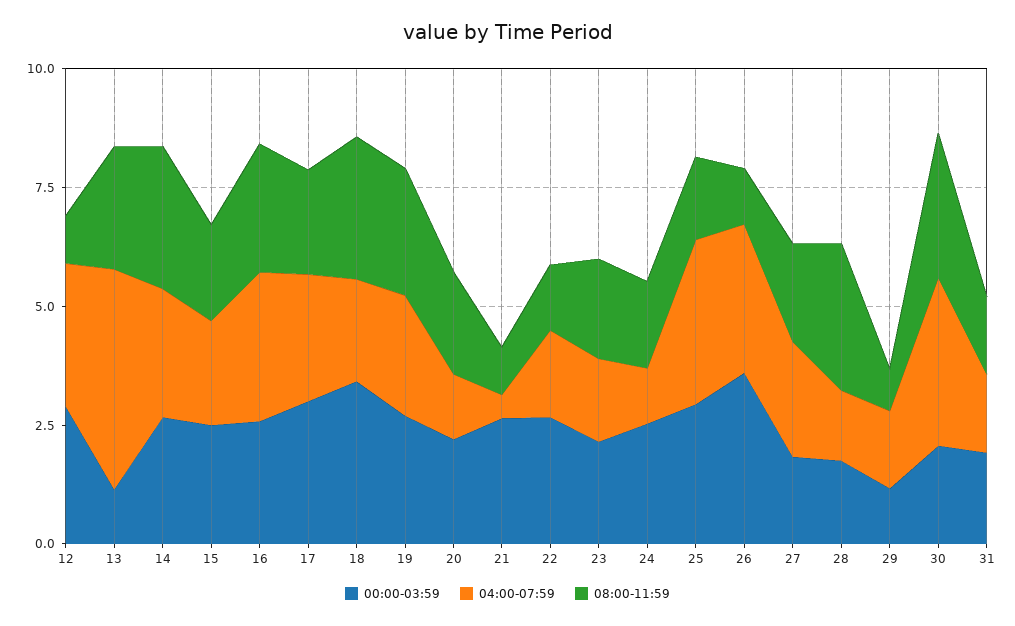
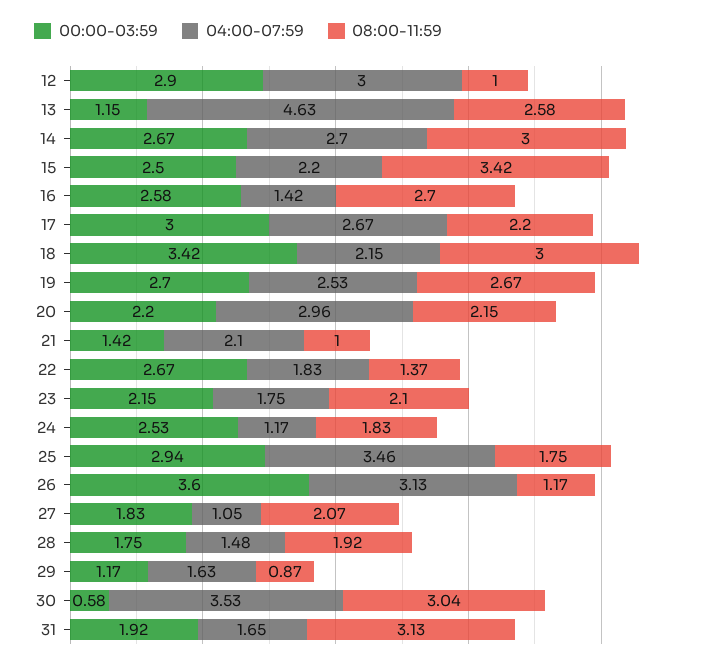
  {
    "00:00-03:59": {
      "12": 2.9,
      "13": 1.15,
      "14": 2.67,
      "15": 2.5,
      "16": 2.58,
      "17": 3,
      "18": 3.42,
      "19": 2.7,
      "20": 2.2,
-     "21": 2.5,
+     "21": 1.42,
      "22": 2.67,
      "23": 2.15,
      "24": 2.53,
      "25": 2.94,
      "26": 3.6,
      "27": 1.83,
      "28": 1.75,
      "29": 1.17,
-     "30": 2,
+     "30": 0.58,
      "31": 1.92
    },
    "04:00-07:59": {
      "12": 3,
      "13": 4.63,
      "14": 2.7,
      "15": 2.2,
-     "16": 3,
+     "16": 1.42,
      "17": 2.67,
      "18": 2.15,
      "19": 2.53,
-     "20": 1.5,
+     "20": 2.96,
-     "21": 0.5,
+     "21": 2.1,
      "22": 1.83,
      "23": 1.75,
      "24": 1.17,
      "25": 3.46,
      "26": 3.13,
-     "27": 2.5,
+     "27": 1.05,
      "28": 1.48,
      "29": 1.63,
      "30": 3.53,
      "31": 1.65
    },
    "08:00-11:59": {
      "12": 1,
      "13": 2.58,
      "14": 3,
-     "15": 2,
+     "15": 3.42,
      "16": 2.7,
      "17": 2.2,
      "18": 3,
      "19": 2.67,
      "20": 2.15,
      "21": 1,
      "22": 1.37,
      "23": 2.1,
      "24": 1.83,
      "25": 1.75,
      "26": 1.17,
      "27": 2.07,
-     "28": 3,
+     "28": 1.92,
      "29": 0.87,
      "30": 3.04,
-     "31": 1.5
+     "31": 3.13
    }
  }

